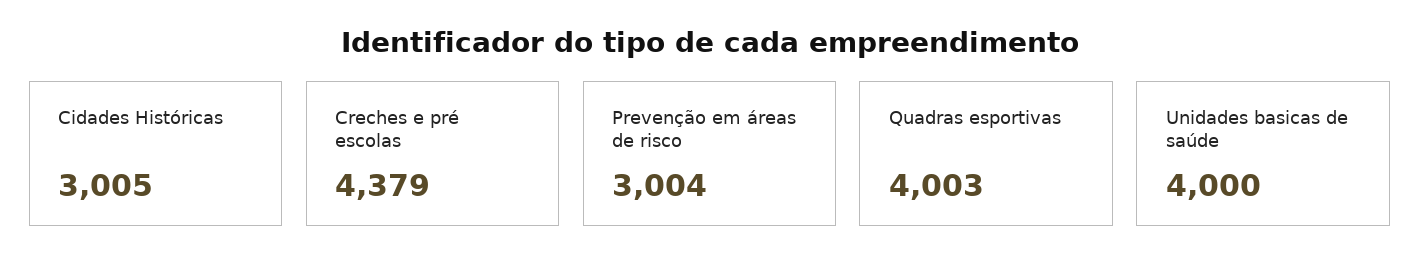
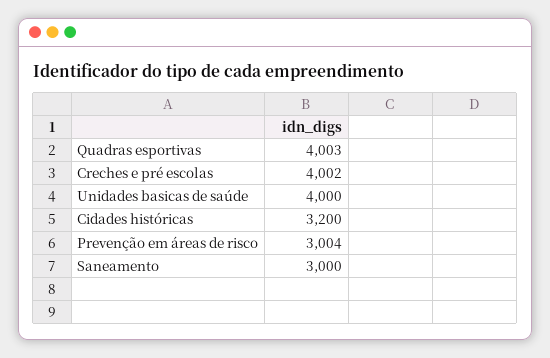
  {
-   "Cidades Históricas": 3005,
+   "Cidades Históricas": 3200,
-   "Creches e pré escolas": 4379,
+   "Creches e pré escolas": 4002,
    "Prevenção em áreas de risco": 3004,
    "Quadras esportivas": 4003,
-   "Unidades basicas de saúde": 4000
+   "Unidades basicas de saúde": 4000,
+   "Saneamento": 3000
  }

